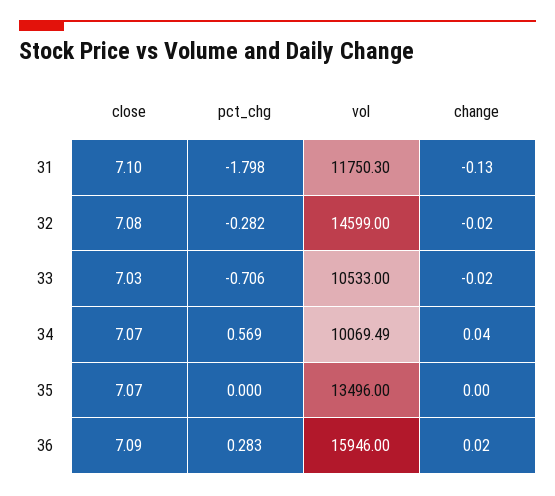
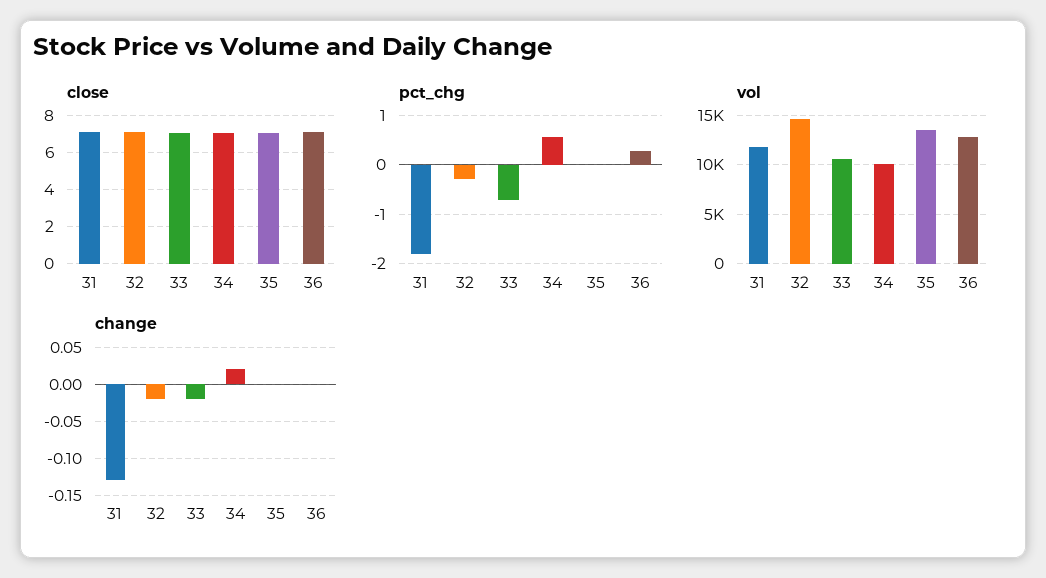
  {
    "close": {
      "31": 7.1,
      "32": 7.08,
      "33": 7.03,
      "34": 7.07,
      "35": 7.07,
      "36": 7.09
    },
    "pct_chg": {
      "31": -1.798,
      "32": -0.282,
      "33": -0.706,
      "34": 0.569,
      "35": 0,
      "36": 0.283
    },
    "vol": {
      "31": 11750.3,
      "32": 14599,
      "33": 10533,
      "34": 10069.49,
      "35": 13496,
-     "36": 15946
+     "36": 13000
    },
    "change": {
      "31": -0.13,
      "32": -0.02,
      "33": -0.02,
-     "34": 0.04,
+     "34": 0.02,
      "35": 0,
-     "36": 0.02
+     "36": 0
    }
  }

